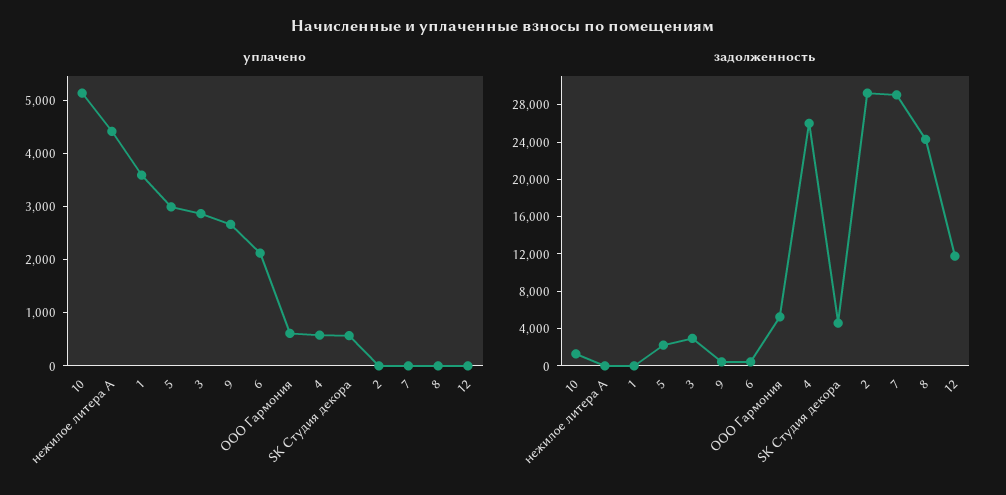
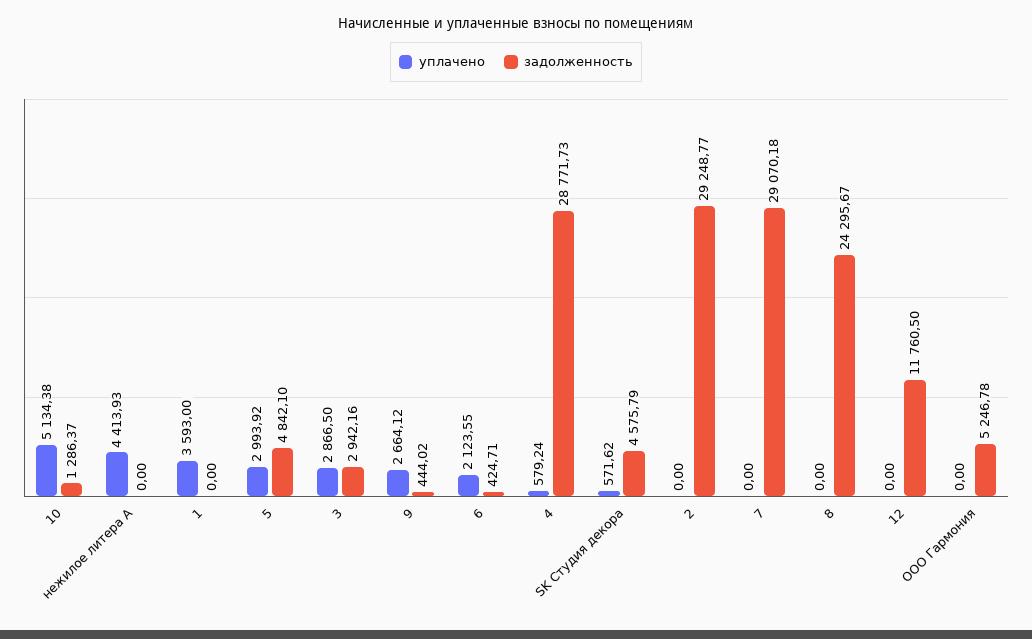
  {
    "уплачено": {
      "10": 5134.38,
      "нежилое литера А": 4413.93,
      "1": 3593,
      "5": 2993.92,
      "3": 2866.5,
      "9": 2664.12,
      "6": 2123.55,
-     "ООО Гармония": 600,
+     "ООО Гармония": 0,
      "4": 579.24,
      "SK Студия декора": 571.62,
      "2": 0,
      "7": 0,
      "8": 0,
      "12": 0
    },
    "задолженность": {
      "10": 1286.37,
      "нежилое литера А": 0,
      "1": 0,
-     "5": 2000,
+     "5": 4842.1,
      "3": 2942.16,
      "9": 444.02,
      "6": 424.71,
      "ООО Гармония": 5246.78,
-     "4": 26000,
+     "4": 28771.73,
      "SK Студия декора": 4575.79,
      "2": 29248.77,
      "7": 29070.18,
      "8": 24295.67,
      "12": 11760.5
    }
  }

